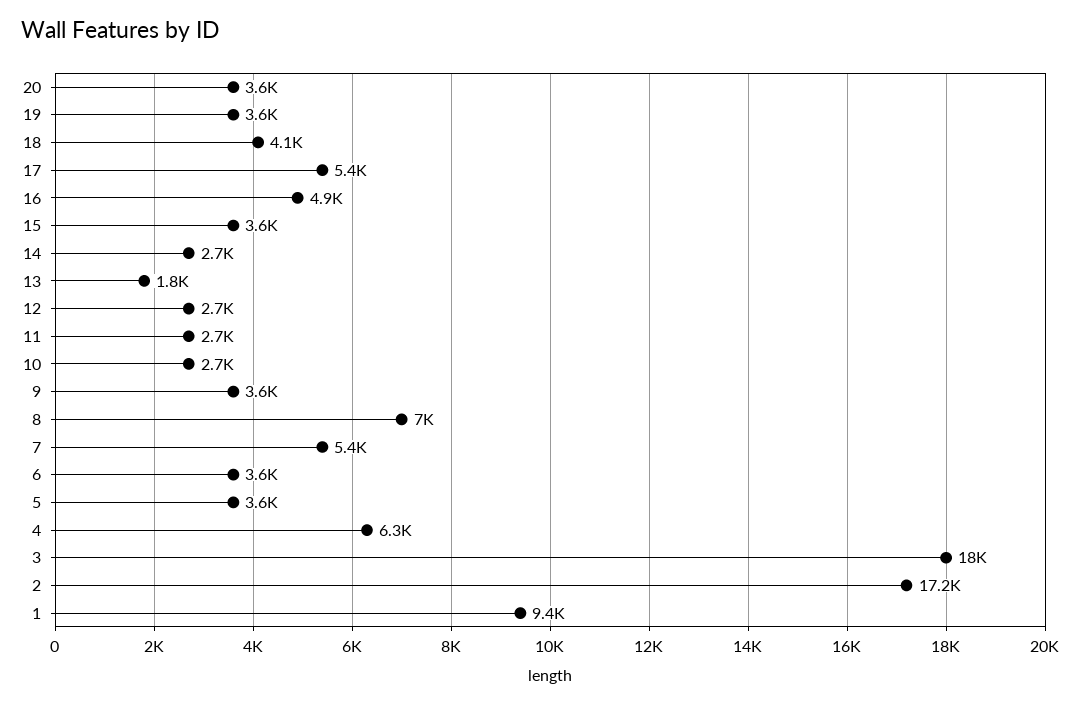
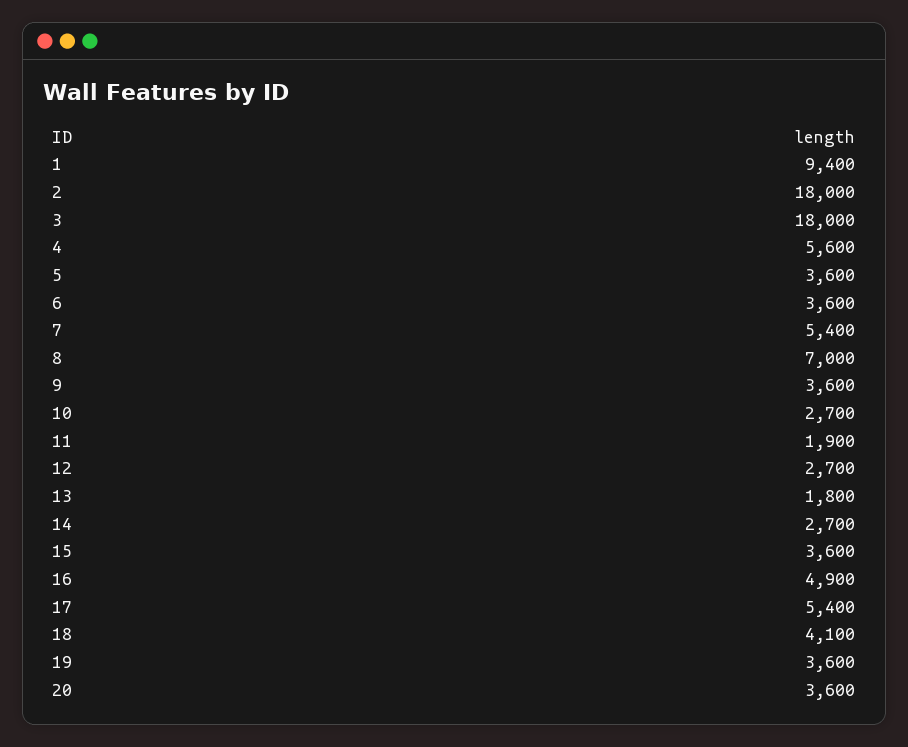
  {
    "20": 3600,
    "19": 3600,
    "18": 4100,
    "17": 5400,
    "16": 4900,
    "15": 3600,
    "14": 2700,
    "13": 1800,
    "12": 2700,
-   "11": 2700,
+   "11": 1900,
    "10": 2700,
    "9": 3600,
    "8": 7000,
    "7": 5400,
    "6": 3600,
    "5": 3600,
-   "4": 6300,
+   "4": 5600,
    "3": 18000,
-   "2": 17200,
+   "2": 18000,
    "1": 9400
  }

